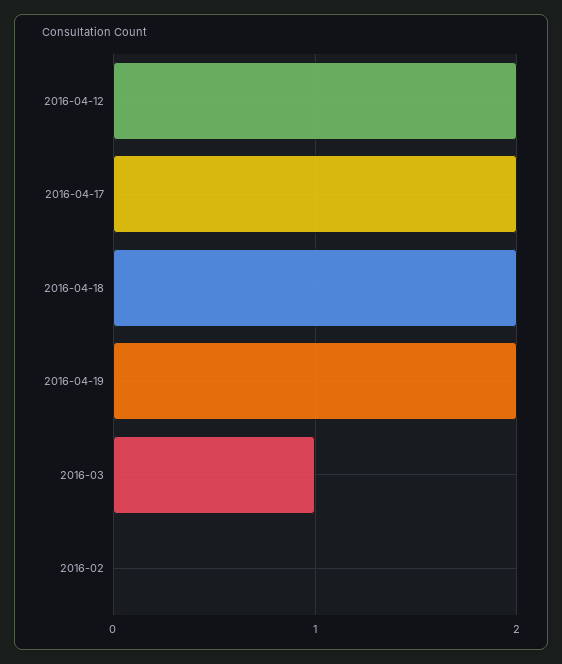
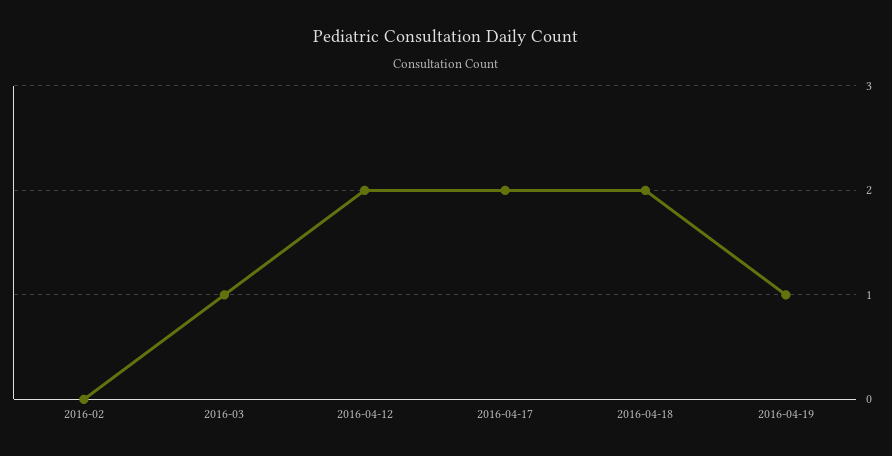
  {
    "2016-04-12": 2,
    "2016-04-17": 2,
    "2016-04-18": 2,
-   "2016-04-19": 2,
+   "2016-04-19": 1,
    "2016-03": 1,
    "2016-02": 0
  }

